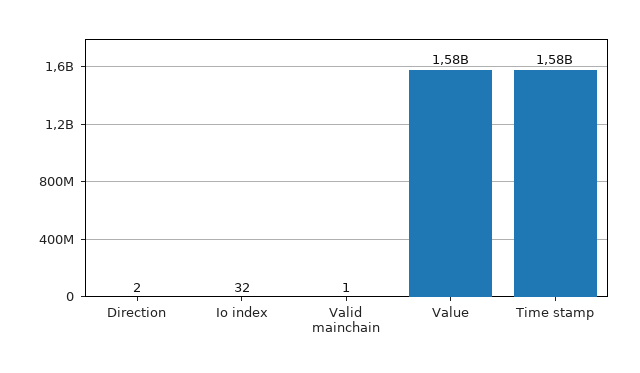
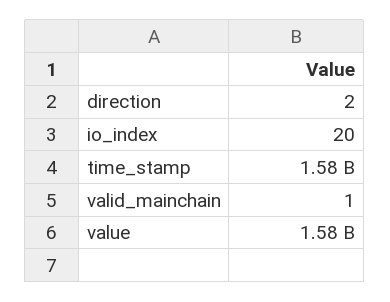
  {
    "Direction": 2,
-   "Io index": 32,
+   "Io index": 20,
    "Valid mainchain": 1,
    "Value": 1580000000,
    "Time stamp": 1580000000
  }

